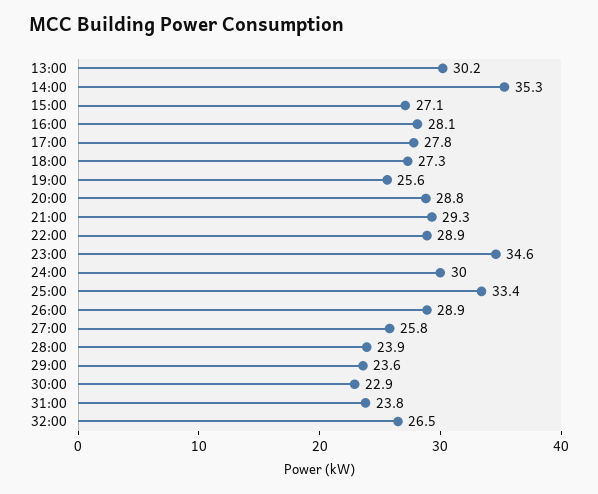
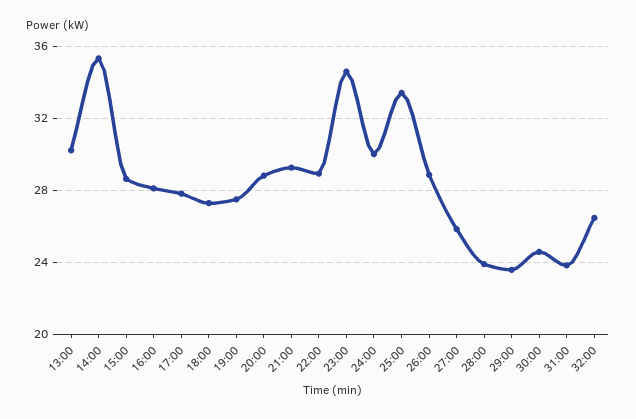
  {
    "13:00": 30.2,
    "14:00": 35.3,
-   "15:00": 27.1,
+   "15:00": 28.5,
    "16:00": 28.1,
    "17:00": 27.8,
    "18:00": 27.3,
-   "19:00": 25.6,
+   "19:00": 27.5,
    "20:00": 28.8,
    "21:00": 29.3,
    "22:00": 28.9,
    "23:00": 34.6,
    "24:00": 30,
    "25:00": 33.4,
    "26:00": 28.9,
    "27:00": 25.8,
    "28:00": 23.9,
    "29:00": 23.6,
-   "30:00": 22.9,
+   "30:00": 24.5,
    "31:00": 23.8,
    "32:00": 26.5
  }

